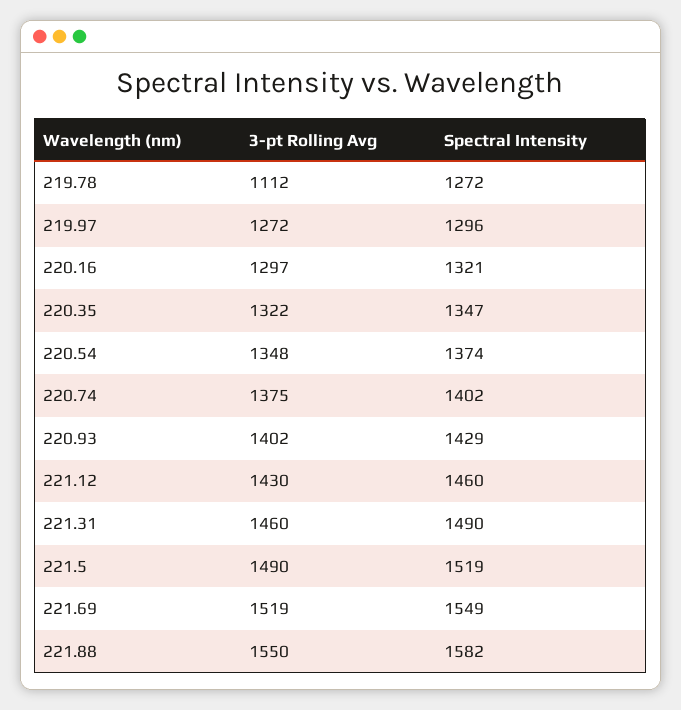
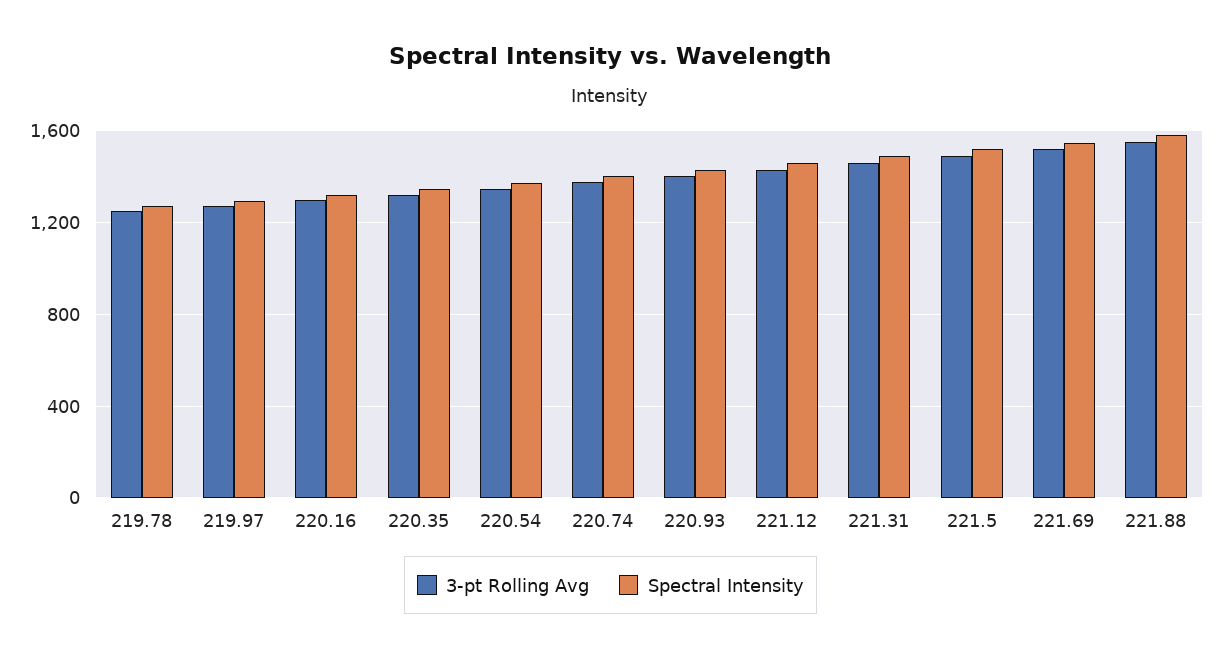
  {
    "3-pt Rolling Avg": {
-     "219.78": 1112,
+     "219.78": 1250,
      "219.97": 1272,
      "220.16": 1297,
      "220.35": 1322,
      "220.54": 1348,
      "220.74": 1375,
      "220.93": 1402,
      "221.12": 1430,
      "221.31": 1460,
      "221.5": 1490,
      "221.69": 1519,
      "221.88": 1550
    },
    "Spectral Intensity": {
      "219.78": 1272,
      "219.97": 1296,
      "220.16": 1321,
      "220.35": 1347,
      "220.54": 1374,
      "220.74": 1402,
      "220.93": 1429,
      "221.12": 1460,
      "221.31": 1490,
      "221.5": 1519,
      "221.69": 1549,
      "221.88": 1582
    }
  }

